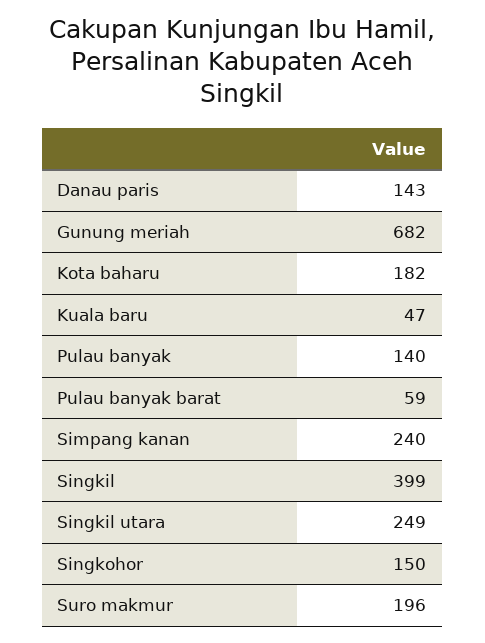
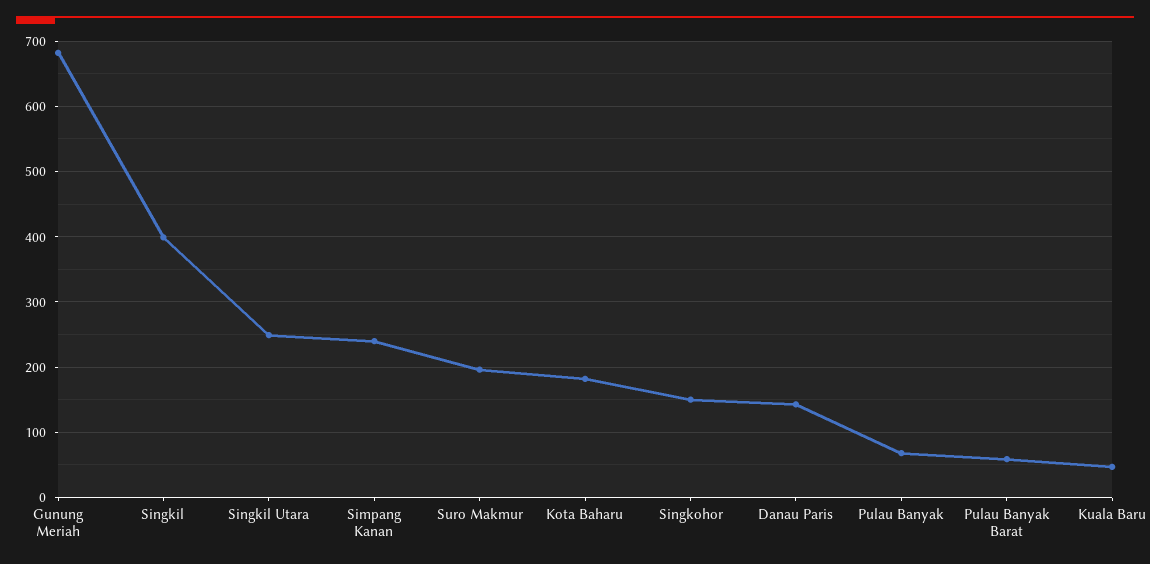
  {
    "Danau paris": 143,
    "Gunung meriah": 682,
    "Kota baharu": 182,
    "Kuala baru": 47,
-   "Pulau banyak": 140,
+   "Pulau banyak": 70,
    "Pulau banyak barat": 59,
    "Simpang kanan": 240,
    "Singkil": 399,
    "Singkil utara": 249,
    "Singkohor": 150,
    "Suro makmur": 196
  }

